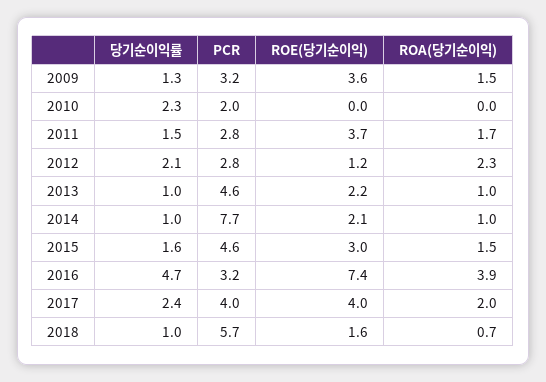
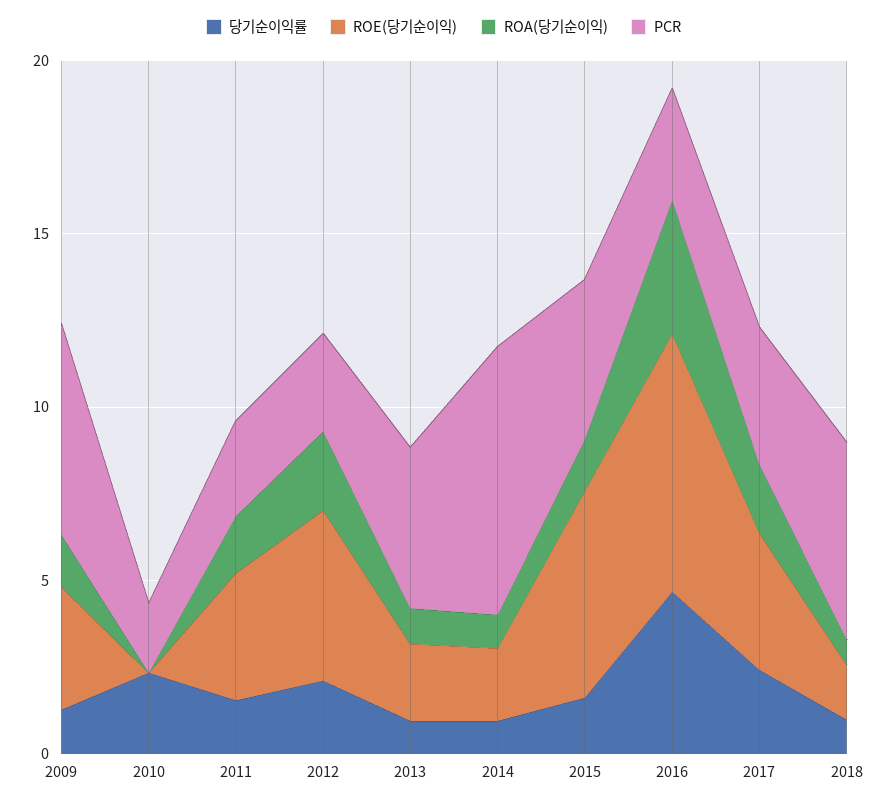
  {
    "당기순이익률": {
      "2009": 1.3,
      "2010": 2.3,
      "2011": 1.5,
      "2012": 2.1,
      "2013": 1,
      "2014": 1,
      "2015": 1.6,
      "2016": 4.7,
      "2017": 2.4,
      "2018": 1
    },
    "PCR": {
-     "2009": 3.2,
+     "2009": 6,
      "2010": 2,
      "2011": 2.8,
      "2012": 2.8,
      "2013": 4.6,
      "2014": 7.7,
      "2015": 4.6,
      "2016": 3.2,
      "2017": 4,
      "2018": 5.7
    },
    "ROE(당기순이익)": {
      "2009": 3.6,
      "2010": 0,
      "2011": 3.7,
-     "2012": 1.2,
+     "2012": 5,
      "2013": 2.2,
      "2014": 2.1,
-     "2015": 3,
+     "2015": 6,
      "2016": 7.4,
      "2017": 4,
      "2018": 1.6
    },
    "ROA(당기순이익)": {
      "2009": 1.5,
      "2010": 0,
      "2011": 1.7,
      "2012": 2.3,
      "2013": 1,
      "2014": 1,
      "2015": 1.5,
      "2016": 3.9,
      "2017": 2,
      "2018": 0.7
    }
  }

